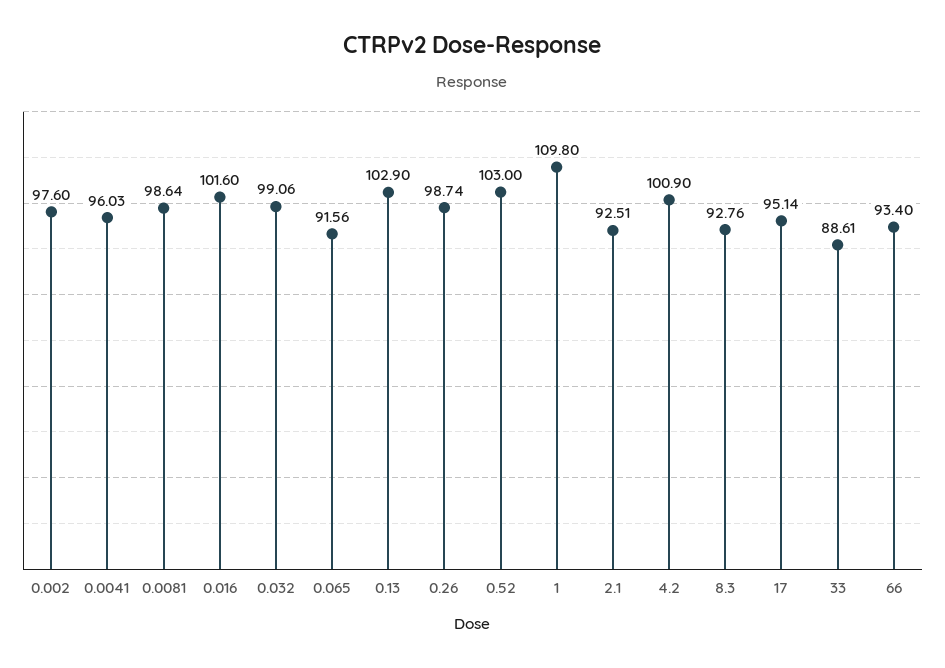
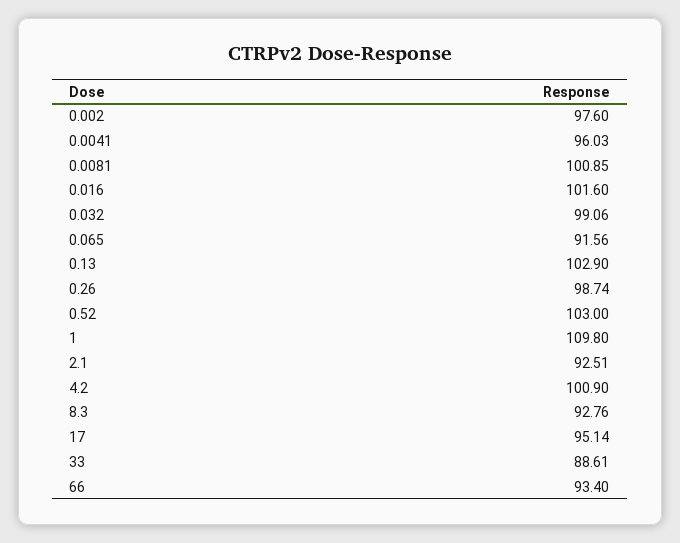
  {
    "0.002": 97.6,
    "0.0041": 96.03,
-   "0.0081": 98.64,
+   "0.0081": 100.85,
    "0.016": 101.6,
    "0.032": 99.06,
    "0.065": 91.56,
    "0.13": 102.9,
    "0.26": 98.74,
    "0.52": 103,
    "1": 109.8,
    "2.1": 92.51,
    "4.2": 100.9,
    "8.3": 92.76,
    "17": 95.14,
    "33": 88.61,
    "66": 93.4
  }

